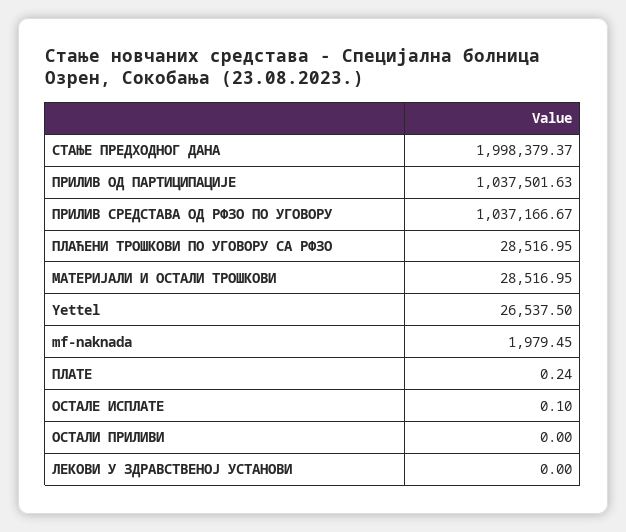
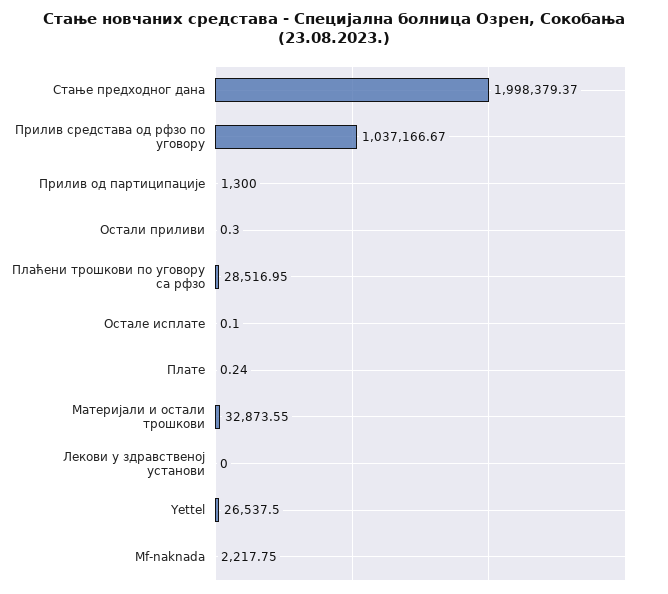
  {
    "СТАЊЕ ПРЕДХОДНОГ ДАНА": 1998379.37,
-   "ПРИЛИВ ОД ПАРТИЦИПАЦИЈЕ": 1037501.63,
+   "ПРИЛИВ ОД ПАРТИЦИПАЦИЈЕ": 1300,
    "ПРИЛИВ СРЕДСТАВА ОД РФЗО ПО УГОВОРУ": 1037166.67,
    "ПЛАЋЕНИ ТРОШКОВИ ПО УГОВОРУ СА РФЗО": 28516.95,
-   "МАТЕРИЈАЛИ И ОСТАЛИ ТРОШКОВИ": 28516.95,
+   "МАТЕРИЈАЛИ И ОСТАЛИ ТРОШКОВИ": 32873.55,
    "Yettel": 26537.5,
-   "mf-naknada": 1979.45,
+   "mf-naknada": 2217.75,
    "ПЛАТЕ": 0.24,
    "ОСТАЛЕ ИСПЛАТЕ": 0.1,
-   "ОСТАЛИ ПРИЛИВИ": 0,
+   "ОСТАЛИ ПРИЛИВИ": 0.3,
    "ЛЕКОВИ У ЗДРАВСТВЕНОЈ УСТАНОВИ": 0
  }

